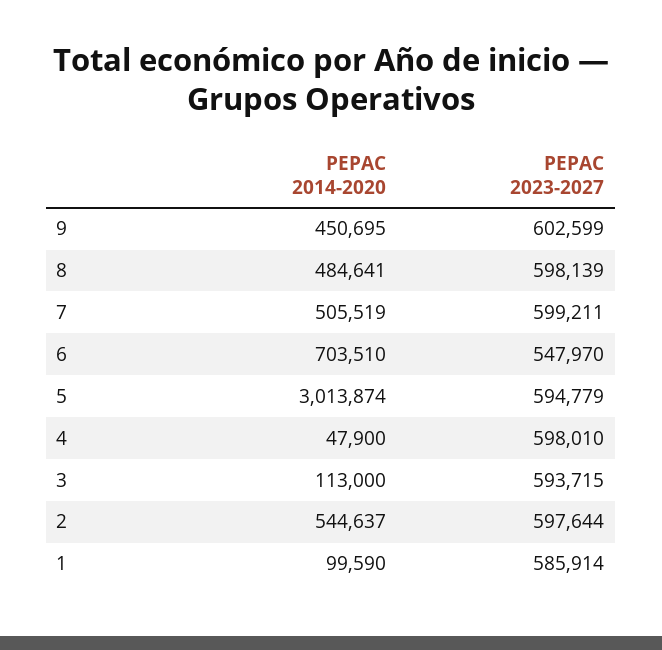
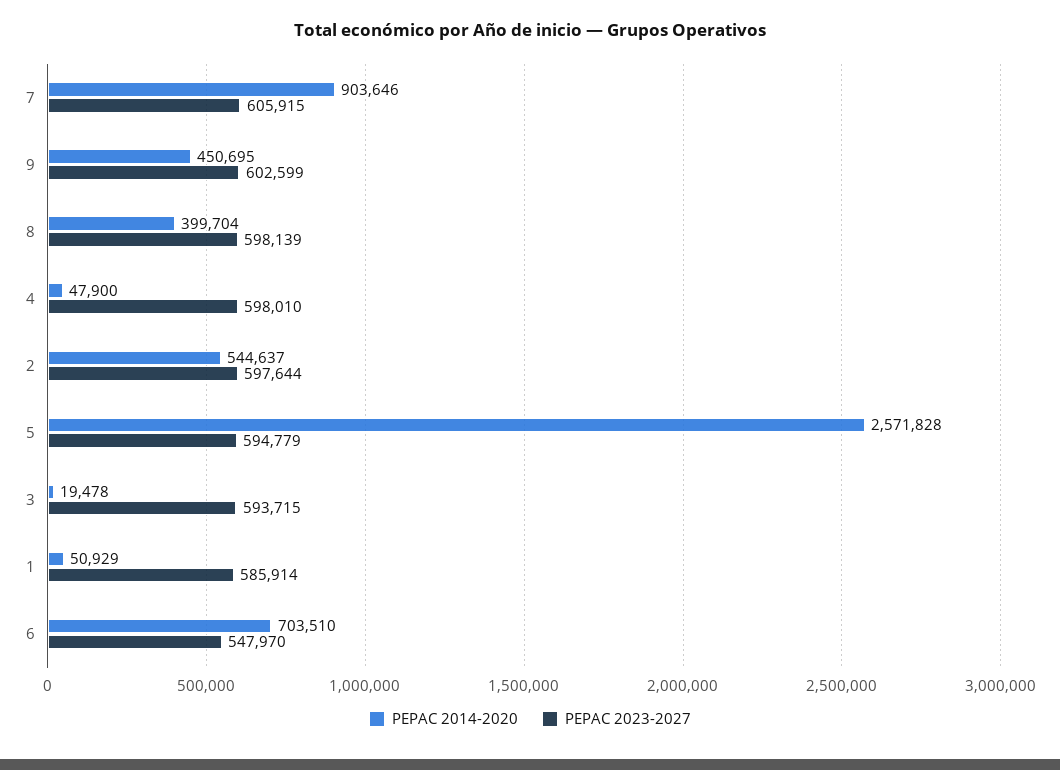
  {
    "PEPAC 2014-2020": {
      "9": 450695,
-     "8": 484641,
+     "8": 399704,
-     "7": 505519,
+     "7": 903646,
      "6": 703510,
-     "5": 3013874,
+     "5": 2571828,
      "4": 47900,
-     "3": 113000,
+     "3": 19478,
      "2": 544637,
-     "1": 99590
+     "1": 50929
    },
    "PEPAC 2023-2027": {
      "9": 602599,
      "8": 598139,
-     "7": 599211,
+     "7": 605915,
      "6": 547970,
      "5": 594779,
      "4": 598010,
      "3": 593715,
      "2": 597644,
      "1": 585914
    }
  }

